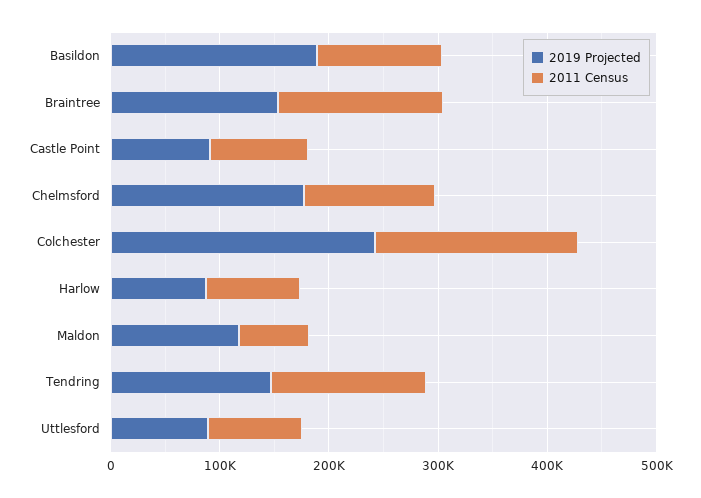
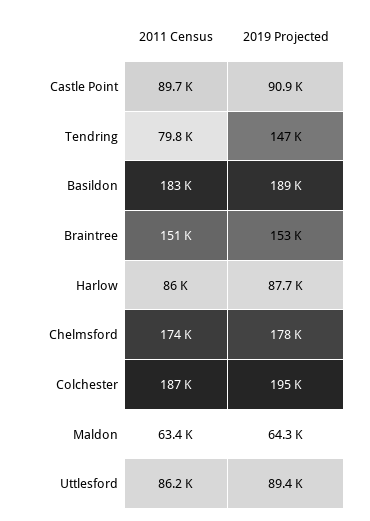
  {
    "2019 Projected": {
      "Basildon": 189000,
      "Braintree": 153000,
      "Castle Point": 90900,
      "Chelmsford": 178000,
-     "Colchester": 240000,
+     "Colchester": 195000,
      "Harlow": 87700,
-     "Maldon": 120000,
+     "Maldon": 64300,
      "Tendring": 147000,
      "Uttlesford": 89400
    },
    "2011 Census": {
-     "Basildon": 120000,
+     "Basildon": 183000,
      "Braintree": 151000,
      "Castle Point": 89700,
-     "Chelmsford": 120000,
+     "Chelmsford": 174000,
      "Colchester": 187000,
      "Harlow": 86000,
      "Maldon": 63400,
-     "Tendring": 140000,
+     "Tendring": 79800,
      "Uttlesford": 86200
    }
  }

